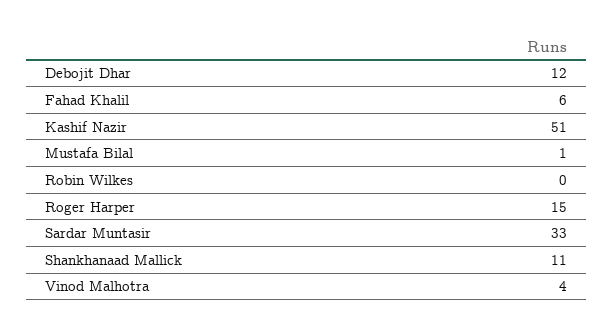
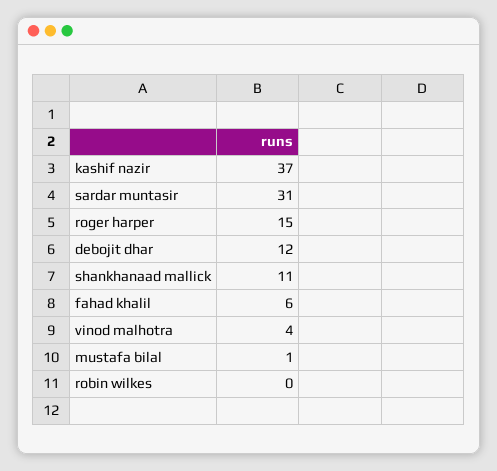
  {
    "Debojit Dhar": 12,
    "Fahad Khalil": 6,
-   "Kashif Nazir": 51,
+   "Kashif Nazir": 37,
    "Mustafa Bilal": 1,
    "Robin Wilkes": 0,
    "Roger Harper": 15,
-   "Sardar Muntasir": 33,
+   "Sardar Muntasir": 31,
    "Shankhanaad Mallick": 11,
    "Vinod Malhotra": 4
  }

